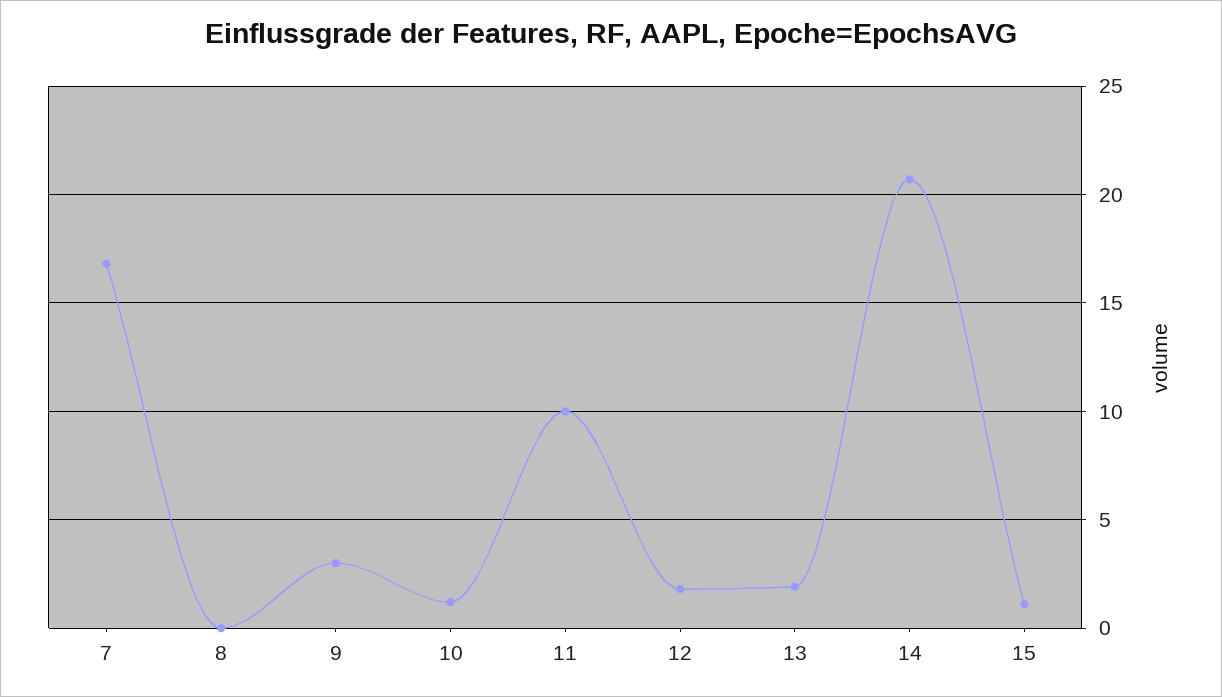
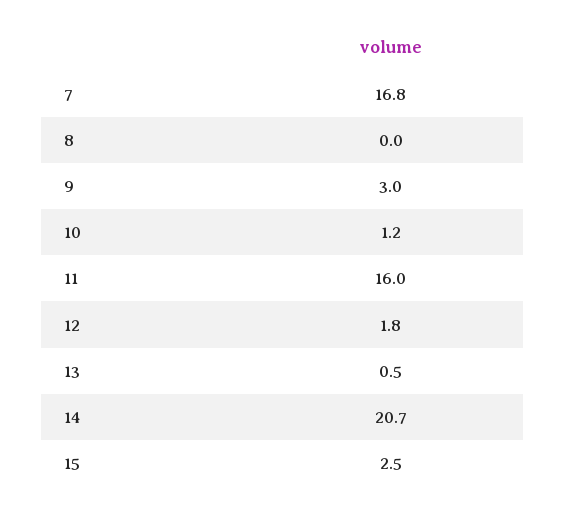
  {
    "7": 16.8,
    "8": 0,
    "9": 3,
    "10": 1.2,
-   "11": 10,
+   "11": 16,
    "12": 1.8,
-   "13": 2,
+   "13": 0.5,
    "14": 20.7,
-   "15": 1
+   "15": 2.5
  }

